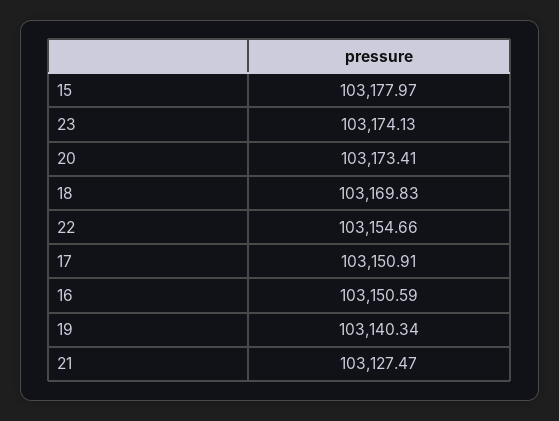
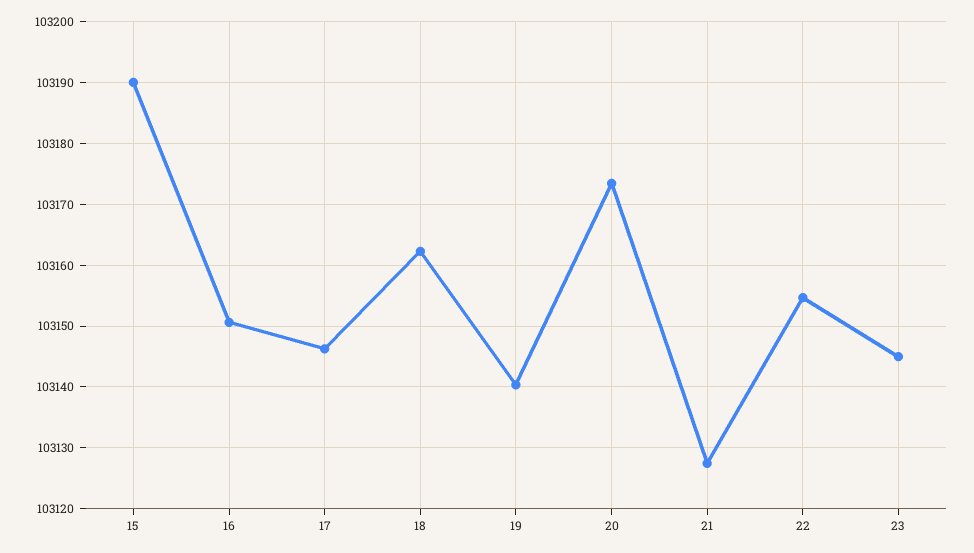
  {
-   "15": 103177.97,
+   "15": 103190,
-   "23": 103174.13,
+   "23": 103145,
    "20": 103173.41,
-   "18": 103169.83,
+   "18": 103162,
    "22": 103154.66,
-   "17": 103150.91,
+   "17": 103146,
    "16": 103150.59,
    "19": 103140.34,
    "21": 103127.47
  }

